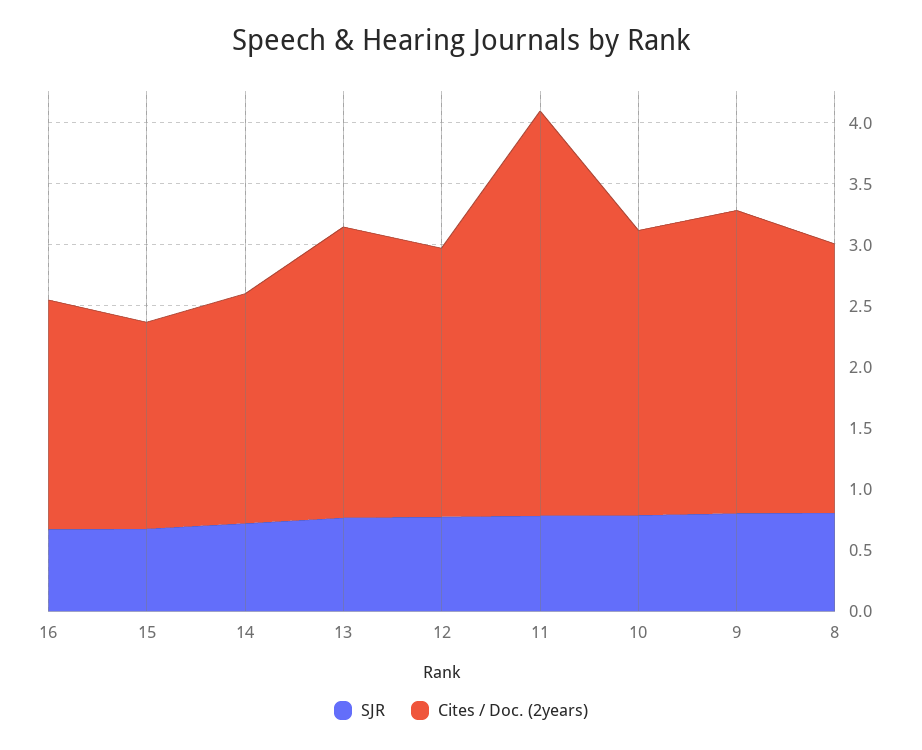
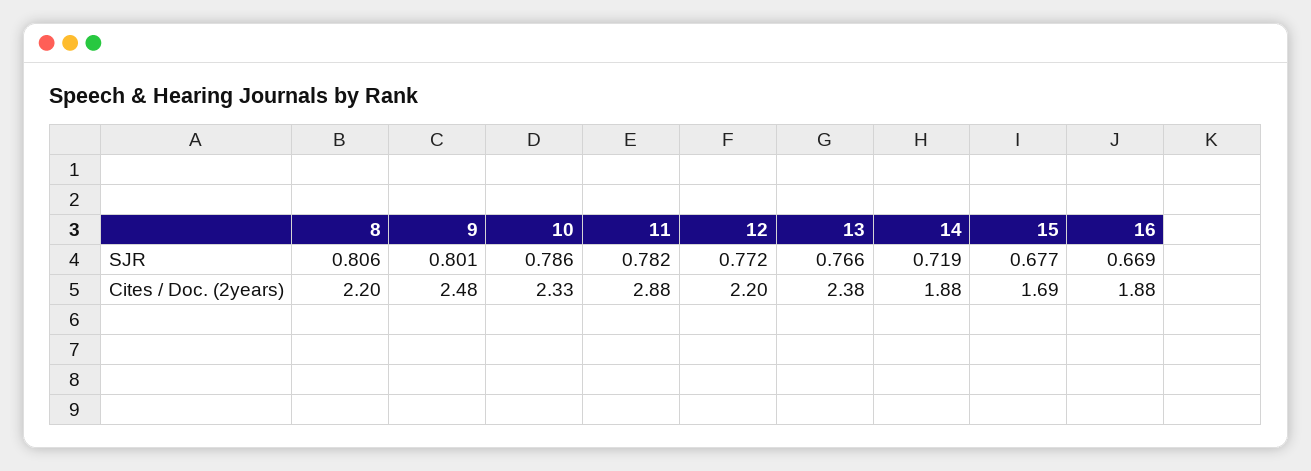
  {
    "SJR": {
      "16": 0.669,
      "15": 0.677,
      "14": 0.719,
      "13": 0.766,
      "12": 0.772,
      "11": 0.782,
      "10": 0.786,
      "9": 0.801,
      "8": 0.806
    },
    "Cites / Doc. (2years)": {
      "16": 1.88,
      "15": 1.69,
      "14": 1.88,
      "13": 2.38,
      "12": 2.2,
-     "11": 3.3,
+     "11": 2.88,
      "10": 2.33,
      "9": 2.48,
      "8": 2.2
    }
  }

